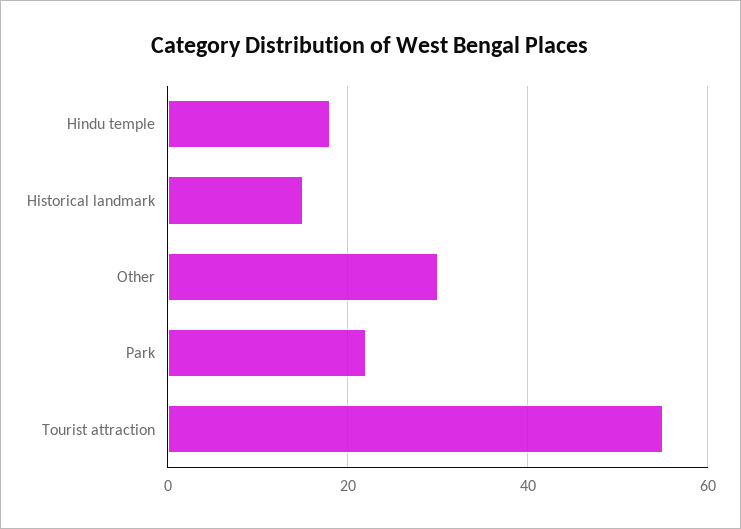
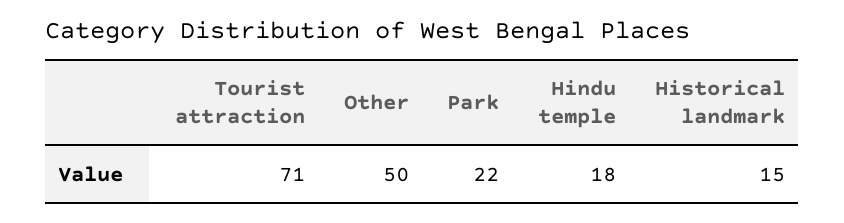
  {
    "Hindu temple": 18,
    "Historical landmark": 15,
-   "Other": 30,
+   "Other": 50,
    "Park": 22,
-   "Tourist attraction": 55
+   "Tourist attraction": 71
  }

